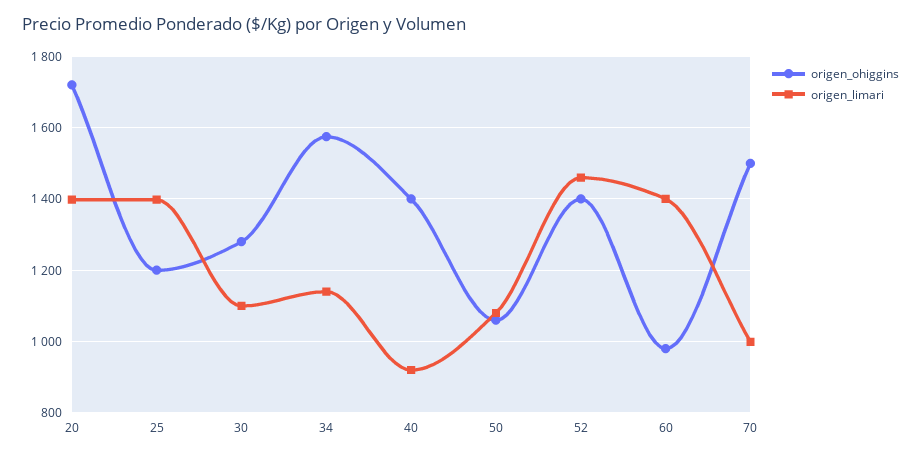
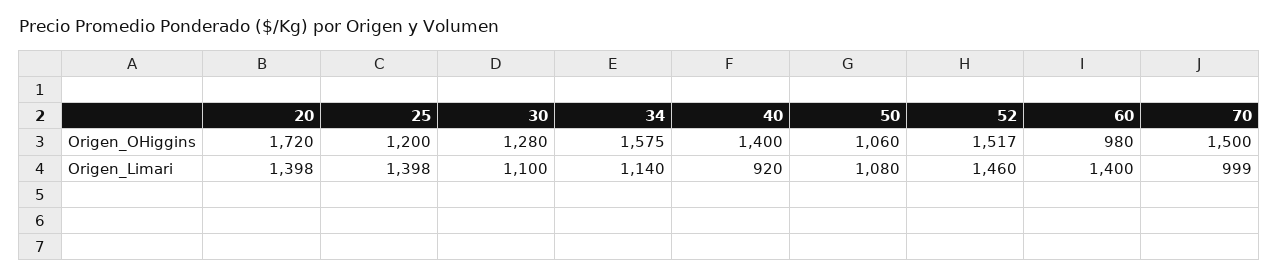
  {
    "origen_ohiggins": {
      "20": 1720,
      "25": 1200,
      "30": 1280,
      "34": 1575,
      "40": 1400,
      "50": 1060,
-     "52": 1400,
+     "52": 1517,
      "60": 980,
      "70": 1500
    },
    "origen_limari": {
      "20": 1398,
      "25": 1398,
      "30": 1100,
      "34": 1140,
      "40": 920,
      "50": 1080,
      "52": 1460,
      "60": 1400,
      "70": 999
    }
  }

